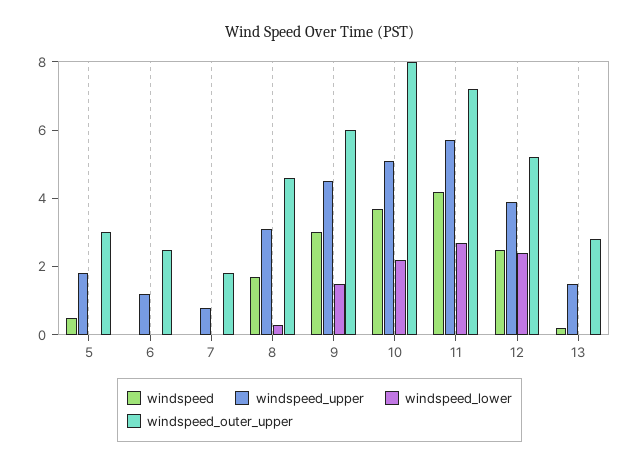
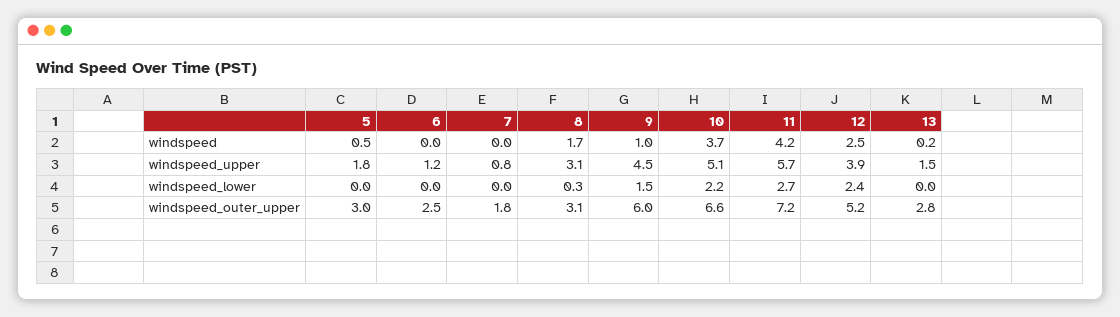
  {
    "windspeed": {
      "5": 0.5,
      "6": 0,
      "7": 0,
      "8": 1.7,
-     "9": 3,
+     "9": 1,
      "10": 3.7,
      "11": 4.2,
      "12": 2.5,
      "13": 0.2
    },
    "windspeed_upper": {
      "5": 1.8,
      "6": 1.2,
      "7": 0.8,
      "8": 3.1,
      "9": 4.5,
      "10": 5.1,
      "11": 5.7,
      "12": 3.9,
      "13": 1.5
    },
    "windspeed_lower": {
      "5": 0,
      "6": 0,
      "7": 0,
      "8": 0.3,
      "9": 1.5,
      "10": 2.2,
      "11": 2.7,
      "12": 2.4,
      "13": 0
    },
    "windspeed_outer_upper": {
      "5": 3,
      "6": 2.5,
      "7": 1.8,
-     "8": 4.5,
+     "8": 3.1,
      "9": 6,
-     "10": 8,
+     "10": 6.6,
      "11": 7.2,
      "12": 5.2,
      "13": 2.8
    }
  }

